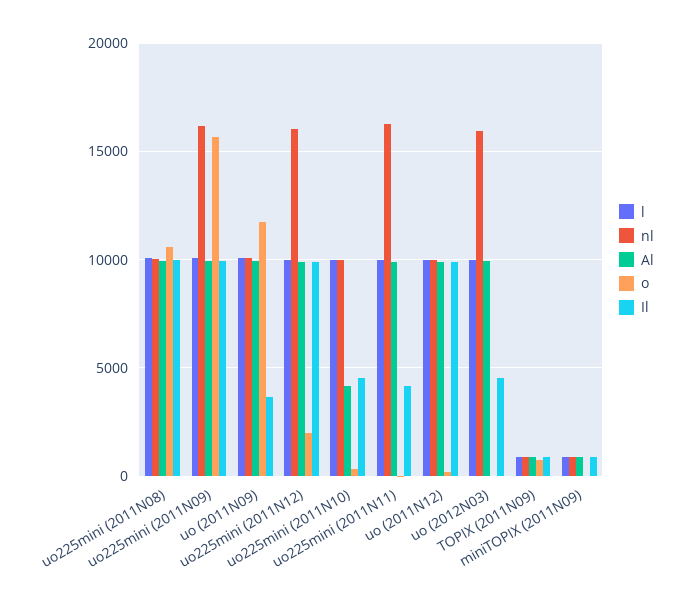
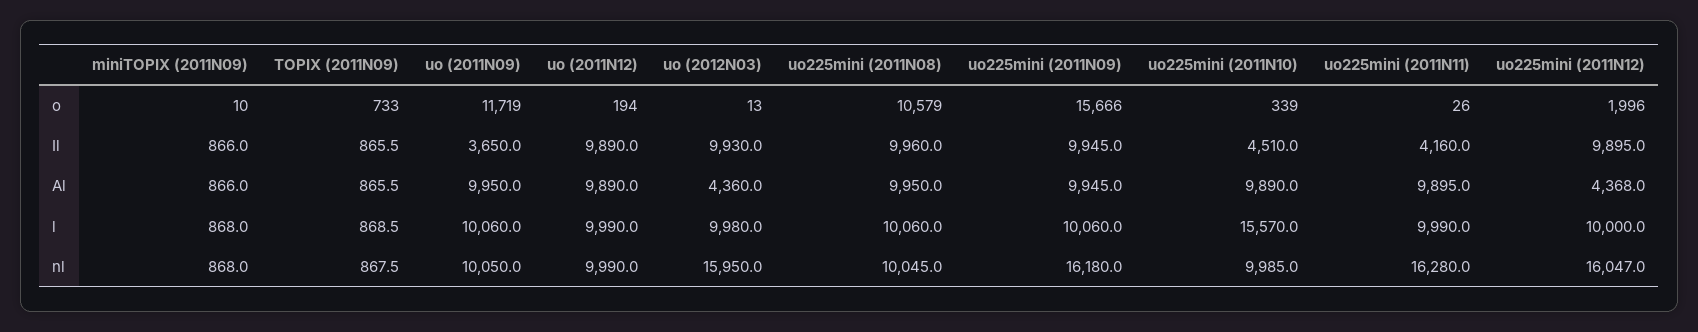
  {
    "l": {
      "uo225mini (2011N08)": 10060,
      "uo225mini (2011N09)": 10060,
      "uo (2011N09)": 10060,
      "uo225mini (2011N12)": 10000,
-     "uo225mini (2011N10)": 10000,
+     "uo225mini (2011N10)": 15570,
      "uo225mini (2011N11)": 9990,
      "uo (2011N12)": 9990,
      "uo (2012N03)": 9980,
      "TOPIX (2011N09)": 868.5,
      "miniTOPIX (2011N09)": 868
    },
    "nl": {
      "uo225mini (2011N08)": 10045,
      "uo225mini (2011N09)": 16180,
      "uo (2011N09)": 10050,
      "uo225mini (2011N12)": 16047,
      "uo225mini (2011N10)": 9985,
      "uo225mini (2011N11)": 16280,
      "uo (2011N12)": 9990,
      "uo (2012N03)": 15950,
      "TOPIX (2011N09)": 867.5,
      "miniTOPIX (2011N09)": 868
    },
    "Al": {
      "uo225mini (2011N08)": 9950,
      "uo225mini (2011N09)": 9945,
      "uo (2011N09)": 9950,
-     "uo225mini (2011N12)": 10000,
+     "uo225mini (2011N12)": 4368,
-     "uo225mini (2011N10)": 4000,
+     "uo225mini (2011N10)": 9890,
      "uo225mini (2011N11)": 9895,
      "uo (2011N12)": 9890,
-     "uo (2012N03)": 10000,
+     "uo (2012N03)": 4360,
      "TOPIX (2011N09)": 865.5,
      "miniTOPIX (2011N09)": 866
    },
    "o": {
      "uo225mini (2011N08)": 10579,
      "uo225mini (2011N09)": 15666,
      "uo (2011N09)": 11719,
      "uo225mini (2011N12)": 1996,
      "uo225mini (2011N10)": 339,
      "uo225mini (2011N11)": 26,
      "uo (2011N12)": 194,
      "uo (2012N03)": 13,
      "TOPIX (2011N09)": 733,
      "miniTOPIX (2011N09)": 10
    },
    "Il": {
      "uo225mini (2011N08)": 9960,
      "uo225mini (2011N09)": 9945,
      "uo (2011N09)": 3650,
      "uo225mini (2011N12)": 9895,
      "uo225mini (2011N10)": 4510,
      "uo225mini (2011N11)": 4160,
      "uo (2011N12)": 9890,
-     "uo (2012N03)": 4500,
+     "uo (2012N03)": 9930,
      "TOPIX (2011N09)": 865.5,
      "miniTOPIX (2011N09)": 866
    }
  }

